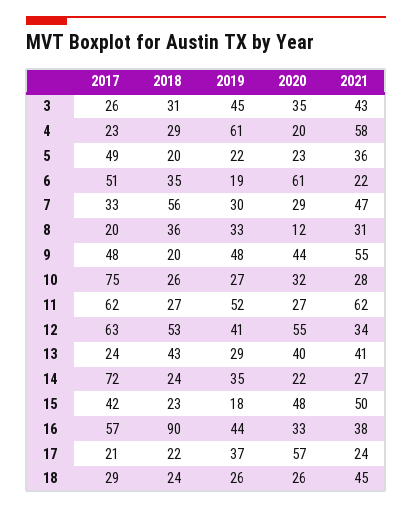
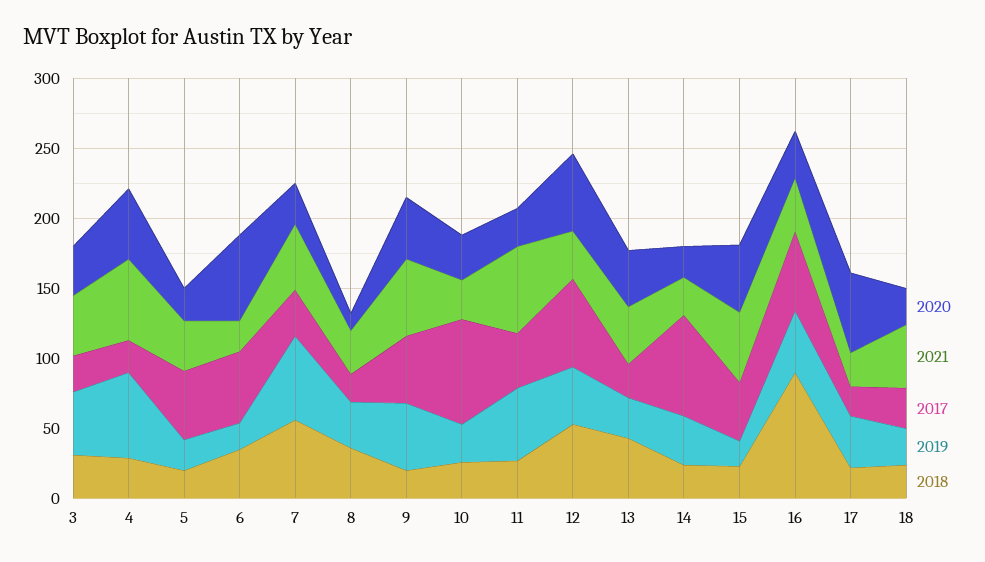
  {
    "2017": {
      "3": 26,
      "4": 23,
      "5": 49,
      "6": 51,
      "7": 33,
      "8": 20,
      "9": 48,
      "10": 75,
-     "11": 62,
+     "11": 40,
      "12": 63,
      "13": 24,
      "14": 72,
      "15": 42,
      "16": 57,
      "17": 21,
      "18": 29
    },
    "2018": {
      "3": 31,
      "4": 29,
      "5": 20,
      "6": 35,
      "7": 56,
      "8": 36,
      "9": 20,
      "10": 26,
      "11": 27,
      "12": 53,
      "13": 43,
      "14": 24,
      "15": 23,
      "16": 90,
      "17": 22,
      "18": 24
    },
    "2019": {
      "3": 45,
      "4": 61,
      "5": 22,
      "6": 19,
-     "7": 30,
+     "7": 60,
      "8": 33,
      "9": 48,
      "10": 27,
      "11": 52,
      "12": 41,
      "13": 29,
      "14": 35,
      "15": 18,
      "16": 44,
      "17": 37,
      "18": 26
    },
    "2020": {
      "3": 35,
-     "4": 20,
+     "4": 50,
      "5": 23,
      "6": 61,
      "7": 29,
      "8": 12,
      "9": 44,
      "10": 32,
      "11": 27,
      "12": 55,
      "13": 40,
      "14": 22,
      "15": 48,
      "16": 33,
      "17": 57,
      "18": 26
    },
    "2021": {
      "3": 43,
      "4": 58,
      "5": 36,
      "6": 22,
      "7": 47,
      "8": 31,
      "9": 55,
      "10": 28,
      "11": 62,
      "12": 34,
      "13": 41,
      "14": 27,
      "15": 50,
      "16": 38,
      "17": 24,
      "18": 45
    }
  }

